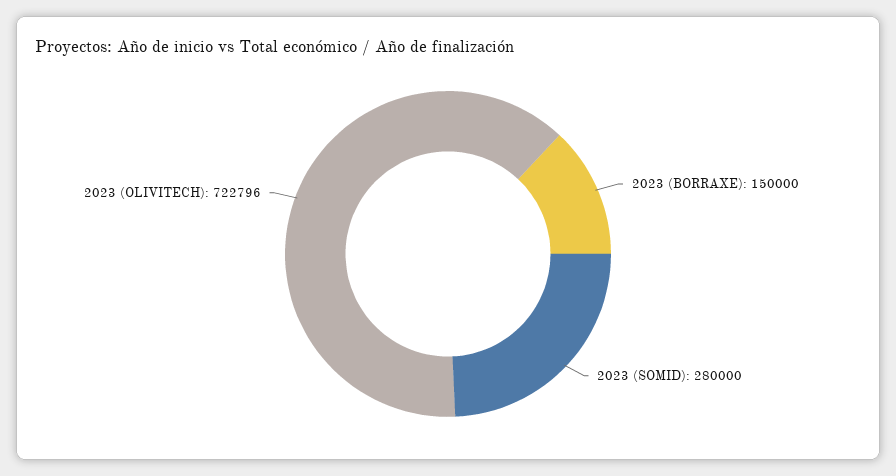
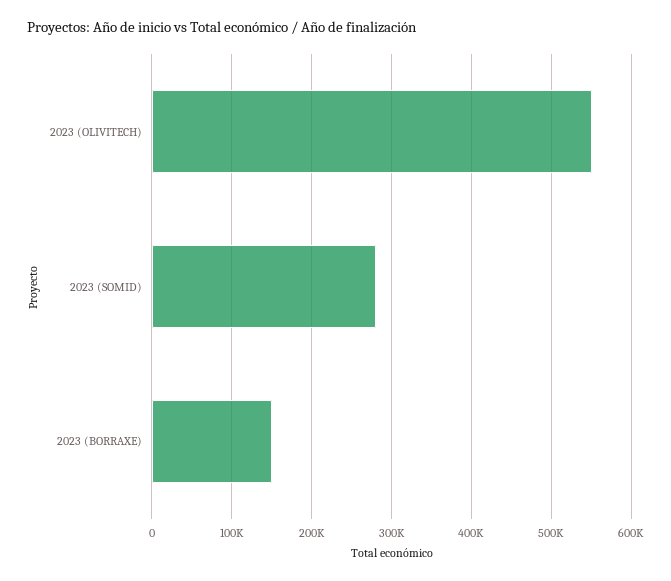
  {
    "2023 (BORRAXE)": 150000,
    "2023 (SOMID)": 280000,
-   "2023 (OLIVITECH)": 722796
+   "2023 (OLIVITECH)": 550000
  }

